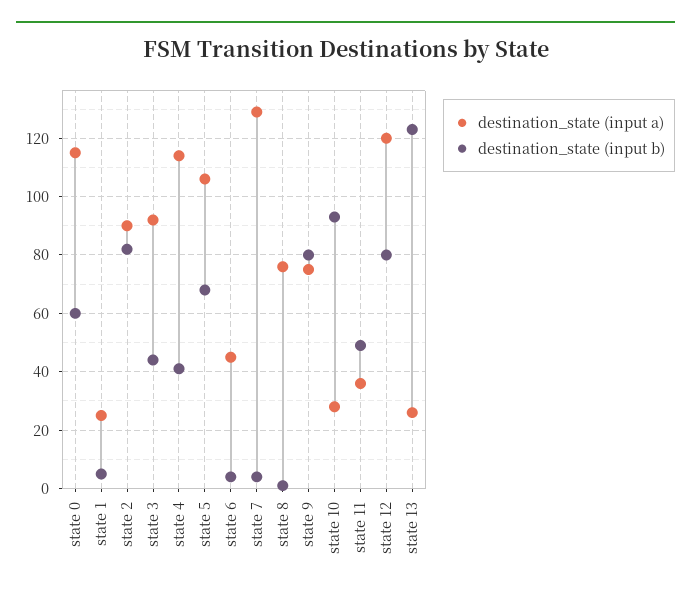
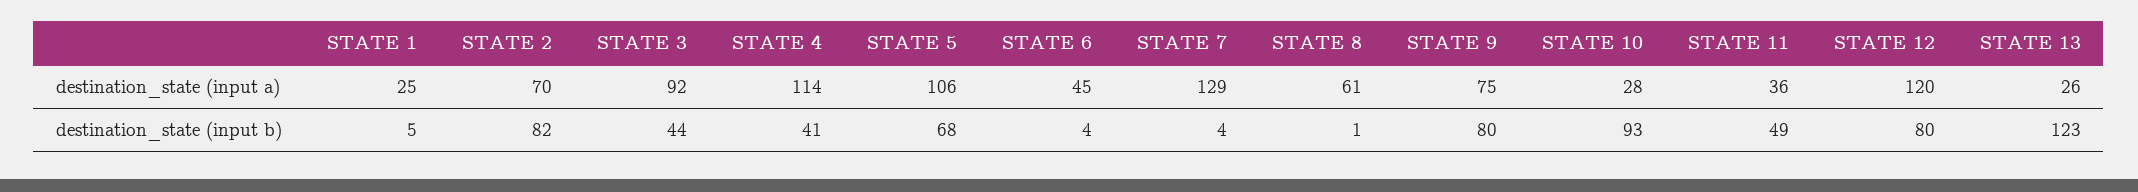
  {
    "destination_state (input a)": {
-     "state 0": 115,
      "state 1": 25,
-     "state 2": 90,
+     "state 2": 70,
      "state 3": 92,
      "state 4": 114,
      "state 5": 106,
      "state 6": 45,
      "state 7": 129,
-     "state 8": 75,
+     "state 8": 61,
      "state 9": 75,
      "state 10": 28,
      "state 11": 36,
      "state 12": 120,
      "state 13": 26
    },
    "destination_state (input b)": {
-     "state 0": 60,
      "state 1": 5,
      "state 2": 82,
      "state 3": 44,
      "state 4": 41,
      "state 5": 68,
      "state 6": 4,
      "state 7": 4,
      "state 8": 1,
      "state 9": 80,
      "state 10": 93,
      "state 11": 49,
      "state 12": 80,
      "state 13": 123
    }
  }

